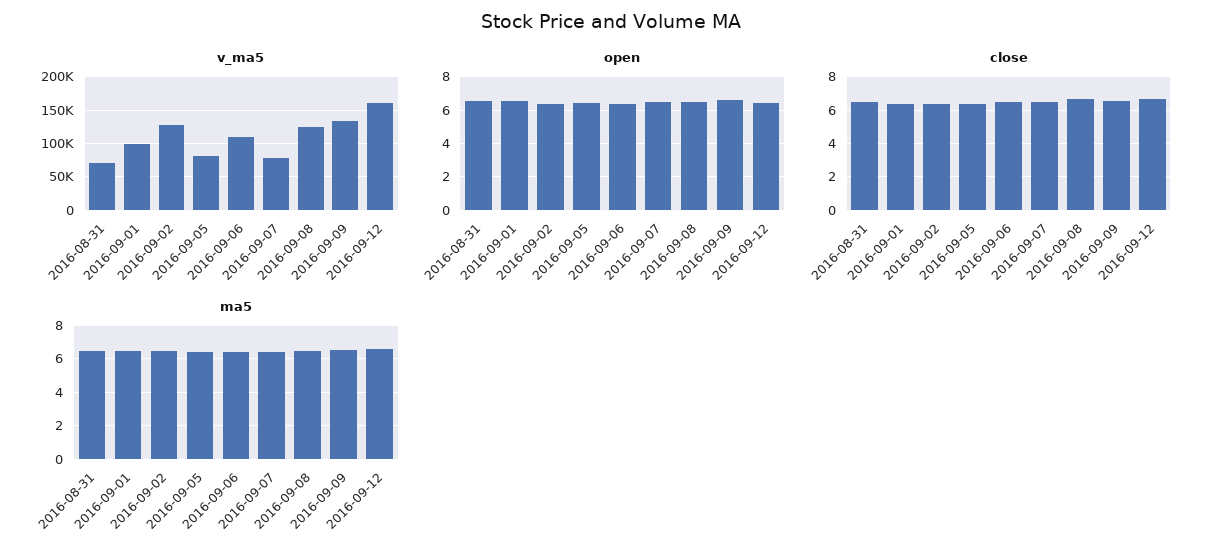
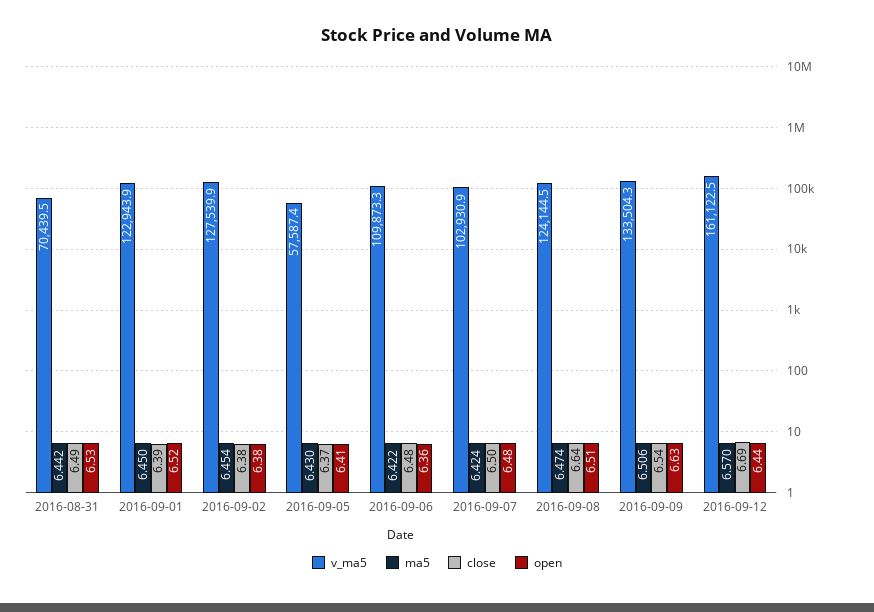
  {
    "v_ma5": {
      "2016-08-31": 70439.5,
-     "2016-09-01": 100000,
+     "2016-09-01": 122943.9,
      "2016-09-02": 127539.9,
-     "2016-09-05": 80000,
+     "2016-09-05": 57587.4,
      "2016-09-06": 109873.3,
-     "2016-09-07": 80000,
+     "2016-09-07": 102930.9,
      "2016-09-08": 124144.5,
      "2016-09-09": 133504.3,
      "2016-09-12": 161122.5
    },
    "open": {
      "2016-08-31": 6.53,
      "2016-09-01": 6.52,
      "2016-09-02": 6.38,
      "2016-09-05": 6.41,
      "2016-09-06": 6.36,
      "2016-09-07": 6.48,
      "2016-09-08": 6.51,
      "2016-09-09": 6.63,
      "2016-09-12": 6.44
    },
    "close": {
      "2016-08-31": 6.49,
      "2016-09-01": 6.39,
      "2016-09-02": 6.38,
      "2016-09-05": 6.37,
      "2016-09-06": 6.48,
      "2016-09-07": 6.5,
      "2016-09-08": 6.64,
      "2016-09-09": 6.54,
      "2016-09-12": 6.69
    },
    "ma5": {
      "2016-08-31": 6.442,
      "2016-09-01": 6.45,
      "2016-09-02": 6.454,
      "2016-09-05": 6.43,
      "2016-09-06": 6.422,
      "2016-09-07": 6.424,
      "2016-09-08": 6.474,
      "2016-09-09": 6.506,
      "2016-09-12": 6.57
    }
  }

